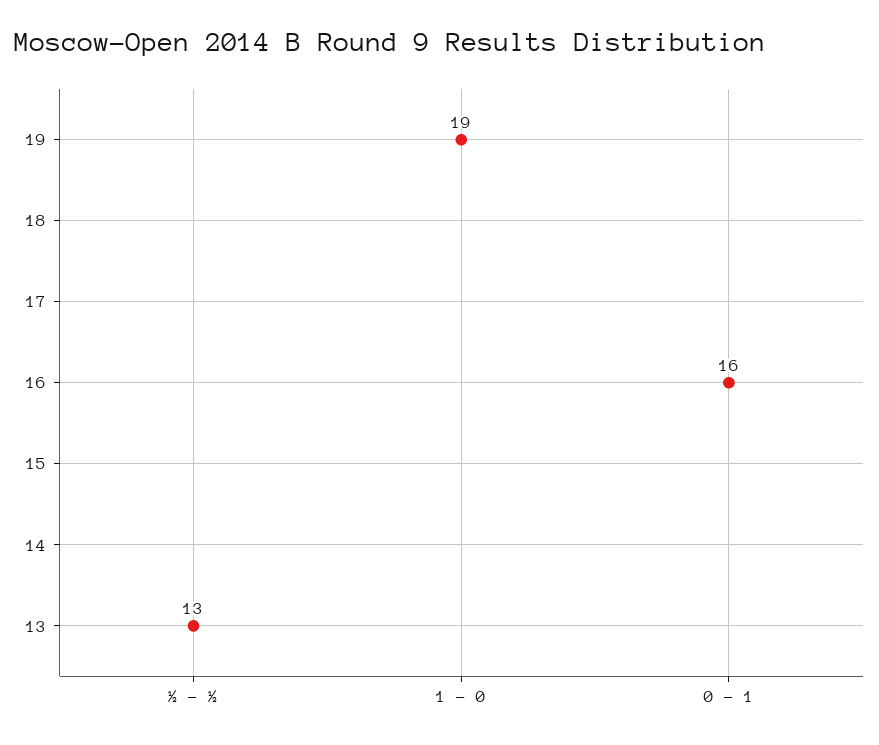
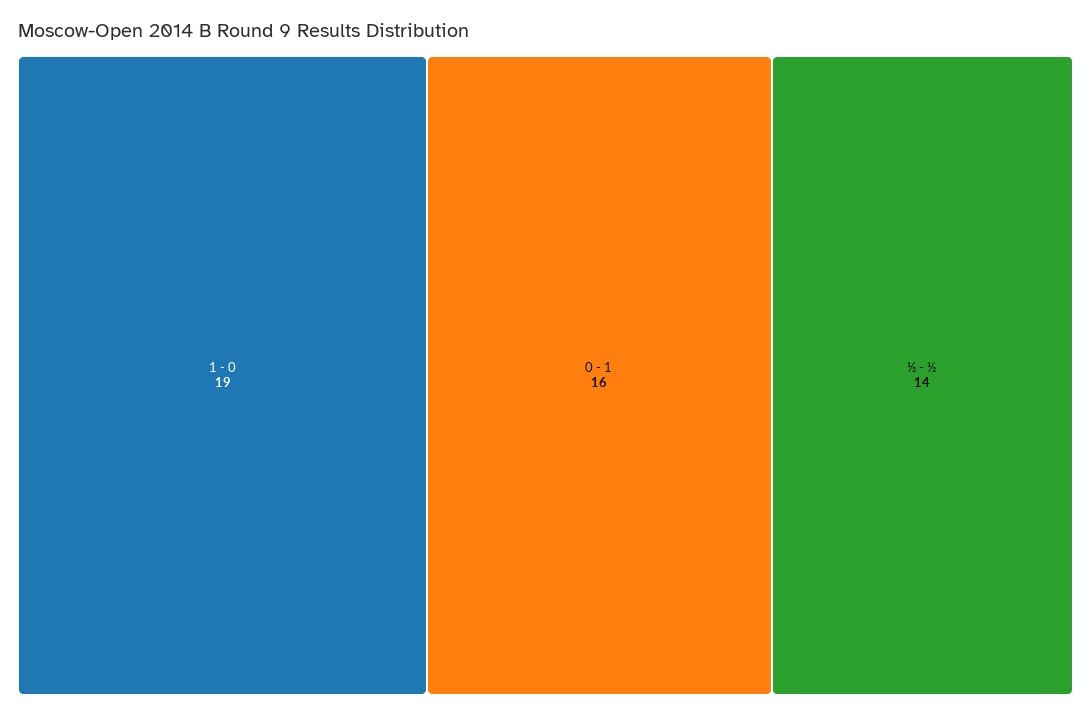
  {
-   "½ - ½": 13,
+   "½ - ½": 14,
    "1 - 0": 19,
    "0 - 1": 16
  }

